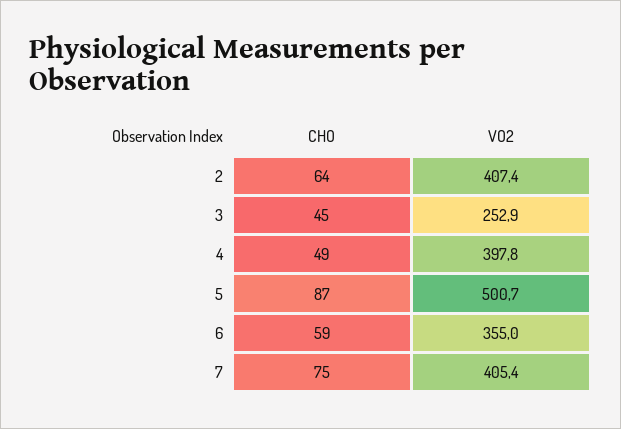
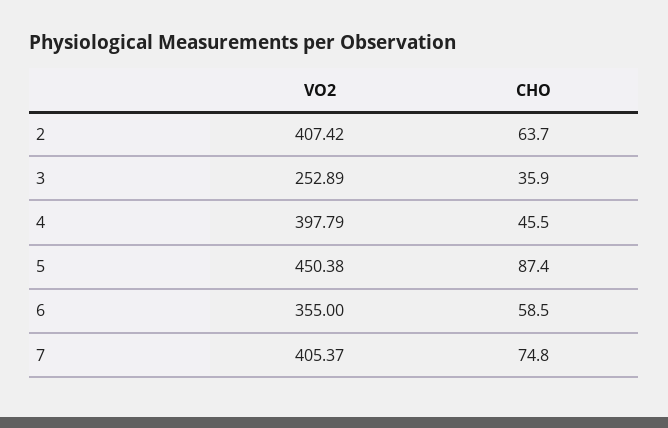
  {
    "CHO": {
      "2": 63.7,
-     "3": 45,
+     "3": 35.9,
-     "4": 49,
+     "4": 45.5,
      "5": 87.4,
      "6": 58.5,
      "7": 74.8
    },
    "VO2": {
      "2": 407.42,
      "3": 252.89,
      "4": 397.79,
-     "5": 500.7,
+     "5": 450.38,
      "6": 355,
      "7": 405.37
    }
  }

